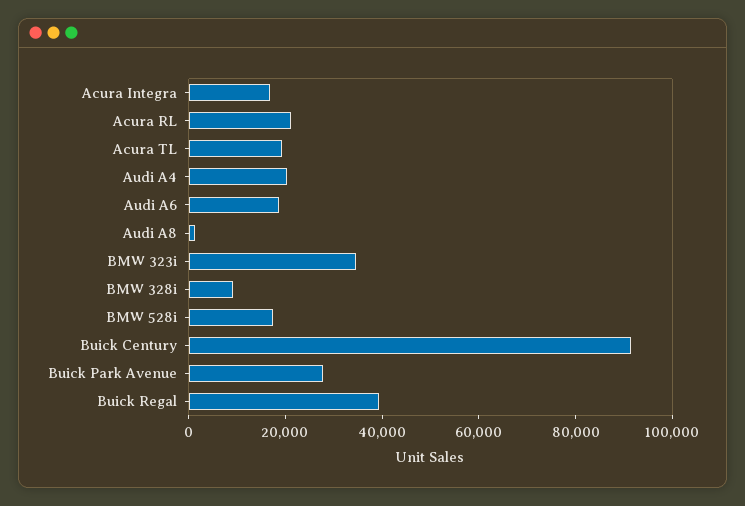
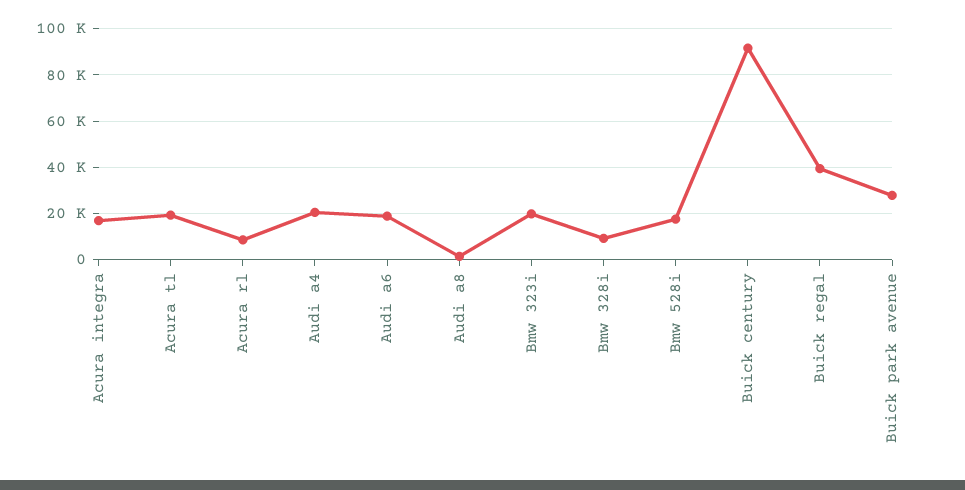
  {
    "Acura Integra": 15000,
-   "Acura RL": 20000,
+   "Acura RL": 10000,
    "Acura TL": 20000,
    "Audi A4": 20000,
    "Audi A6": 20000,
    "Audi A8": 0,
-   "BMW 323i": 35000,
+   "BMW 323i": 20000,
    "BMW 328i": 10000,
    "BMW 528i": 20000,
    "Buick Century": 90000,
    "Buick Park Avenue": 30000,
    "Buick Regal": 40000
  }

